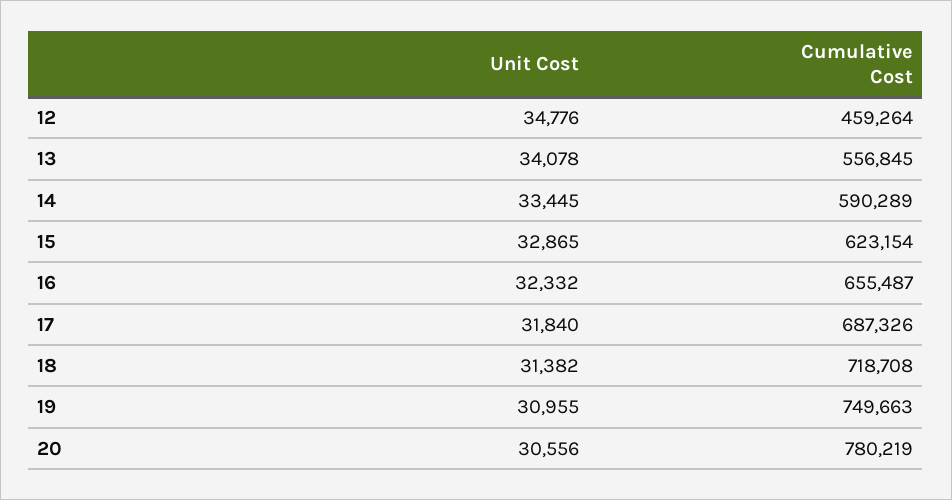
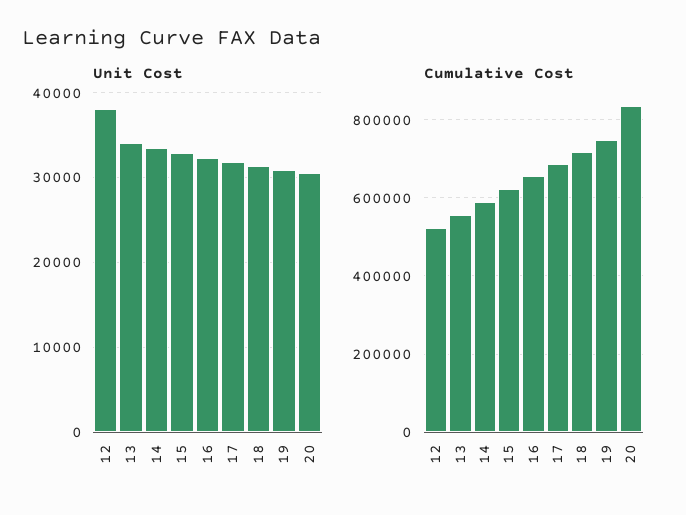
  {
    "Unit Cost": {
-     "12": 34776,
+     "12": 38000,
      "13": 34078,
      "14": 33445,
      "15": 32865,
      "16": 32332,
      "17": 31840,
      "18": 31382,
      "19": 30955,
      "20": 30556
    },
    "Cumulative Cost": {
-     "12": 459264,
+     "12": 520000,
      "13": 556845,
      "14": 590289,
      "15": 623154,
      "16": 655487,
      "17": 687326,
      "18": 718708,
      "19": 749663,
-     "20": 780219
+     "20": 840000
    }
  }

